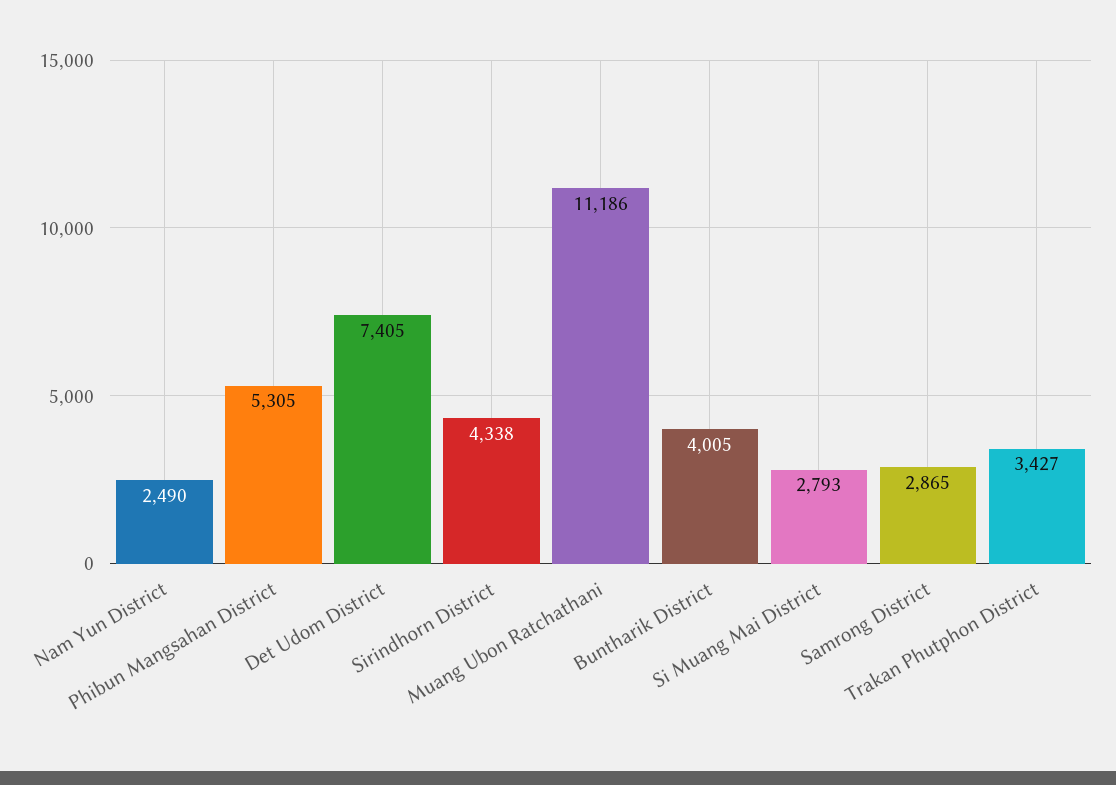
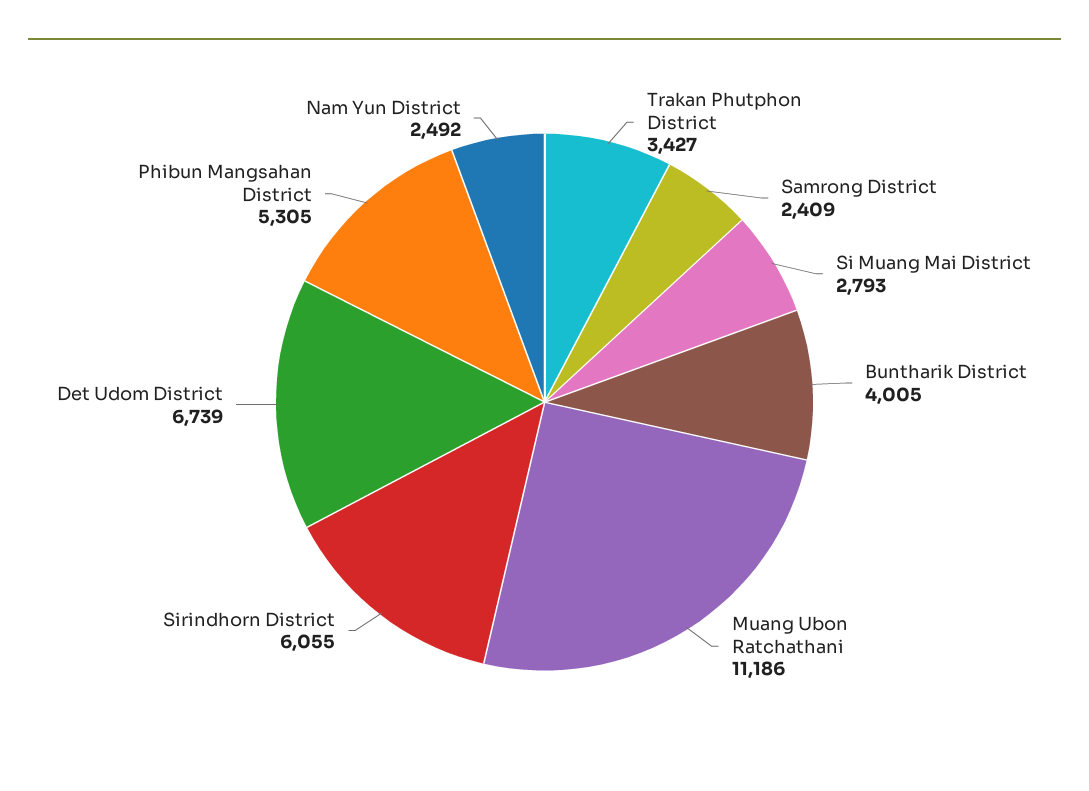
  {
-   "Nam Yun District": 2490,
+   "Nam Yun District": 2492,
    "Phibun Mangsahan District": 5305,
-   "Det Udom District": 7405,
+   "Det Udom District": 6739,
-   "Sirindhorn District": 4338,
+   "Sirindhorn District": 6055,
    "Muang Ubon Ratchathani": 11186,
    "Buntharik District": 4005,
    "Si Muang Mai District": 2793,
-   "Samrong District": 2865,
+   "Samrong District": 2409,
    "Trakan Phutphon District": 3427
  }

